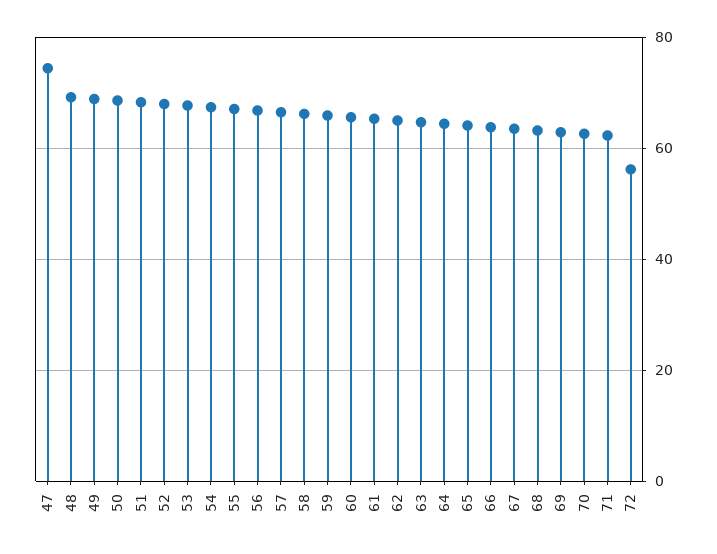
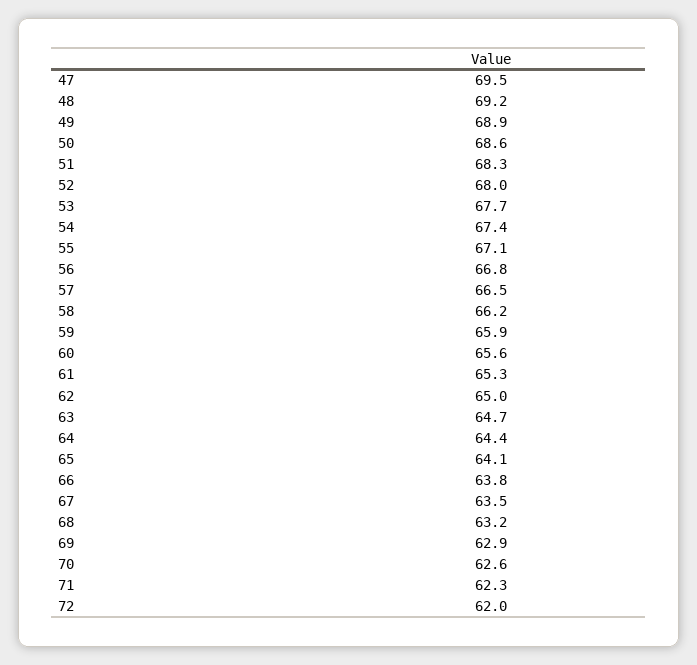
  {
-   "47": 74,
+   "47": 69.5,
    "48": 69.2,
    "49": 68.9,
    "50": 68.6,
    "51": 68.3,
    "52": 68,
    "53": 67.7,
    "54": 67.4,
    "55": 67.1,
    "56": 66.8,
    "57": 66.5,
    "58": 66.2,
    "59": 65.9,
    "60": 65.6,
    "61": 65.3,
    "62": 65,
    "63": 64.7,
    "64": 64.4,
    "65": 64.1,
    "66": 63.8,
    "67": 63.5,
    "68": 63.2,
    "69": 62.9,
    "70": 62.6,
    "71": 62.3,
-   "72": 56
+   "72": 62
  }

